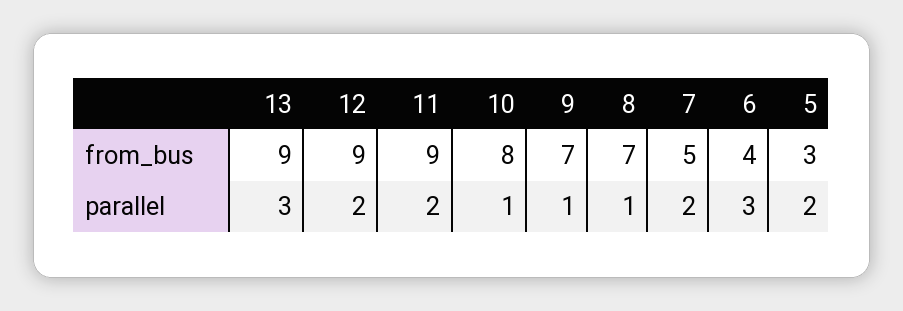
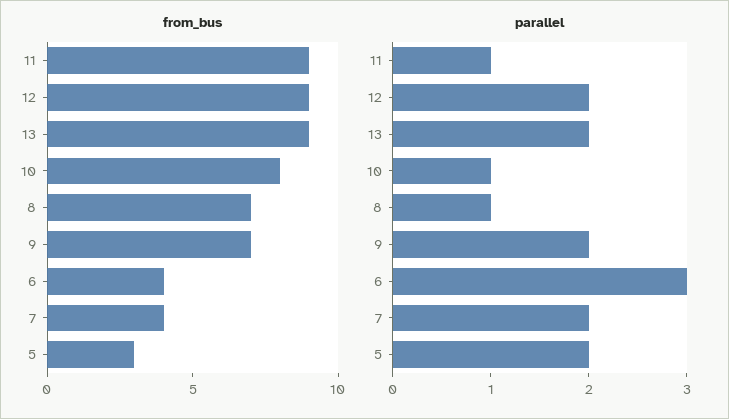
  {
    "from_bus": {
      "13": 9,
      "12": 9,
      "11": 9,
      "10": 8,
      "9": 7,
      "8": 7,
-     "7": 5,
+     "7": 4,
      "6": 4,
      "5": 3
    },
    "parallel": {
-     "13": 3,
+     "13": 2,
      "12": 2,
-     "11": 2,
+     "11": 1,
      "10": 1,
-     "9": 1,
+     "9": 2,
      "8": 1,
      "7": 2,
      "6": 3,
      "5": 2
    }
  }

